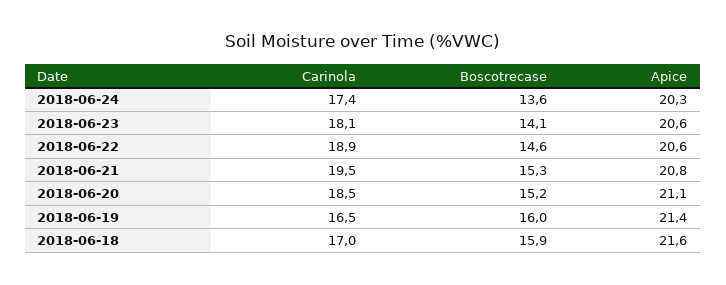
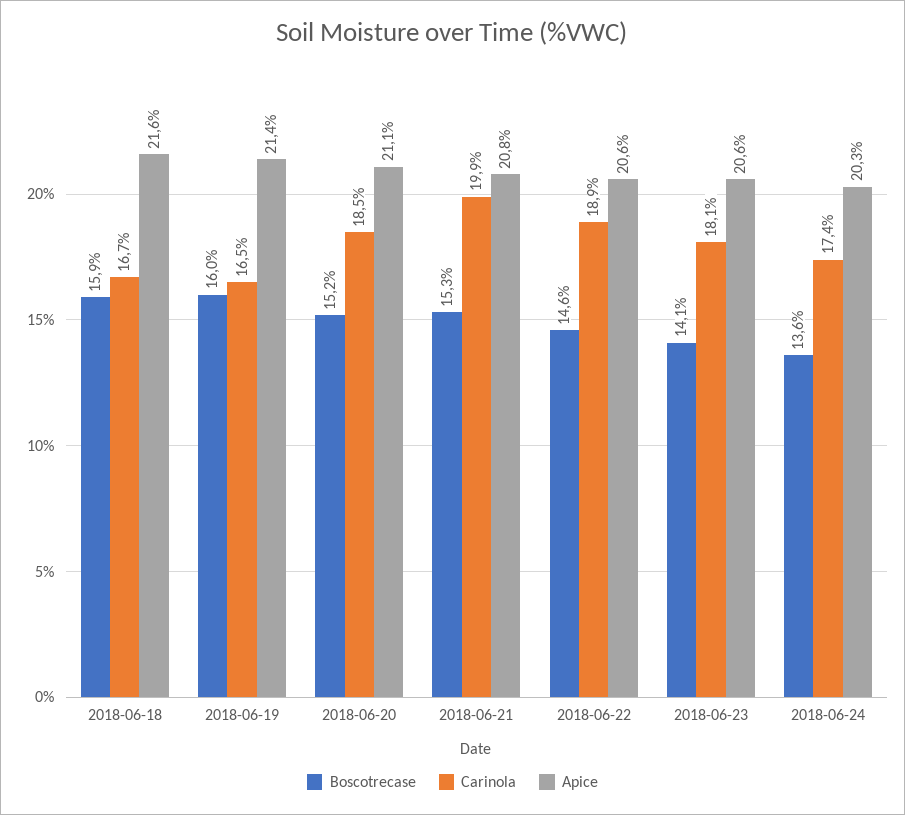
  {
    "Carinola": {
      "2018-06-24": 17.4,
      "2018-06-23": 18.1,
      "2018-06-22": 18.9,
-     "2018-06-21": 19.5,
+     "2018-06-21": 19.9,
      "2018-06-20": 18.5,
      "2018-06-19": 16.5,
-     "2018-06-18": 17
+     "2018-06-18": 16.7
    },
    "Boscotrecase": {
      "2018-06-24": 13.6,
      "2018-06-23": 14.1,
      "2018-06-22": 14.6,
      "2018-06-21": 15.3,
      "2018-06-20": 15.2,
      "2018-06-19": 16,
      "2018-06-18": 15.9
    },
    "Apice": {
      "2018-06-24": 20.3,
      "2018-06-23": 20.6,
      "2018-06-22": 20.6,
      "2018-06-21": 20.8,
      "2018-06-20": 21.1,
      "2018-06-19": 21.4,
      "2018-06-18": 21.6
    }
  }

